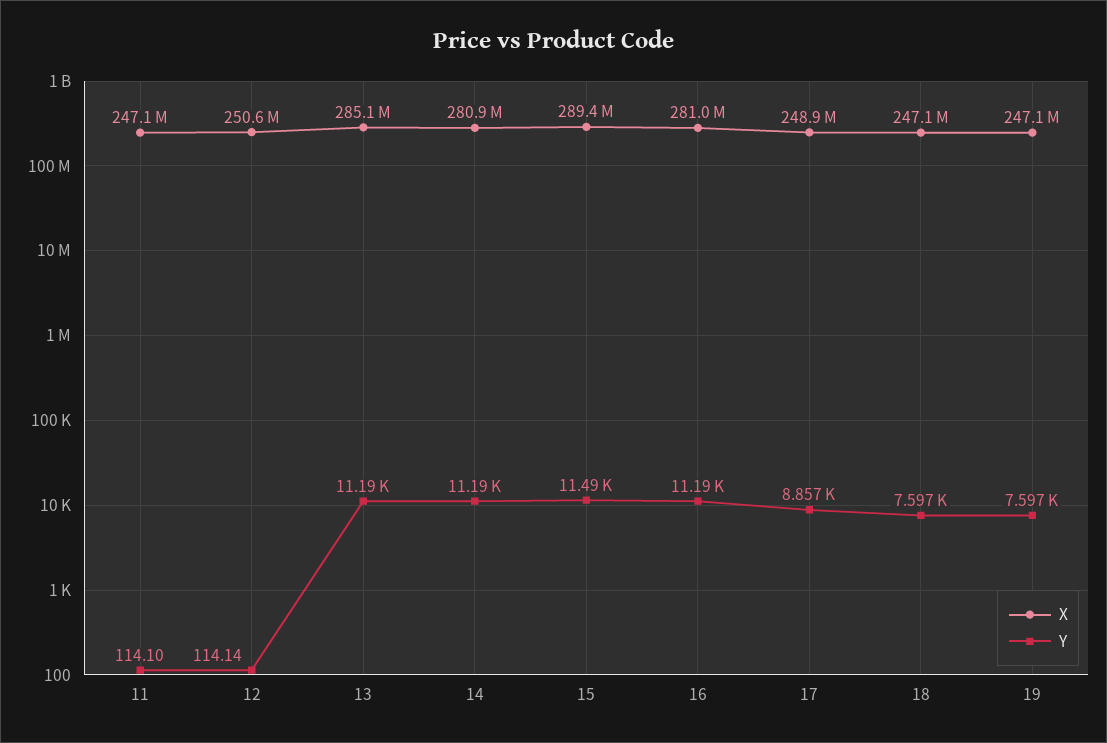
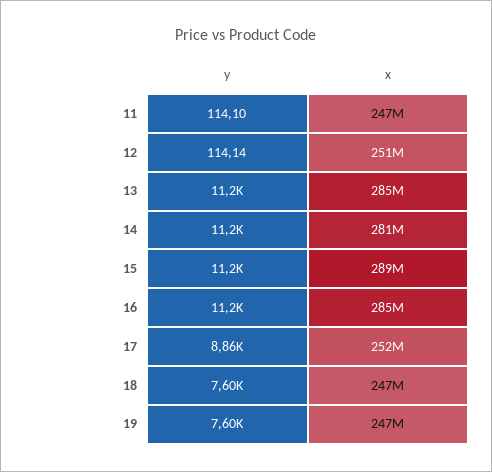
  {
    "X": {
      "11": 247100000,
      "12": 250600000,
      "13": 285100000,
      "14": 280900000,
      "15": 289400000,
-     "16": 281000000,
+     "16": 285000000,
-     "17": 248900000,
+     "17": 252000000,
      "18": 247100000,
      "19": 247100000
    },
    "Y": {
      "11": 114.1,
      "12": 114.14,
      "13": 11190,
      "14": 11190,
-     "15": 11490,
+     "15": 11200,
      "16": 11190,
      "17": 8857,
      "18": 7597,
      "19": 7597
    }
  }

